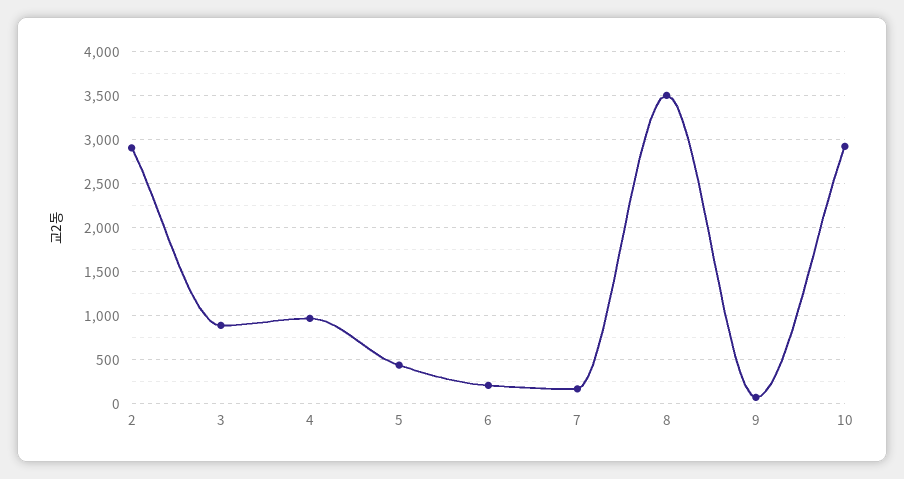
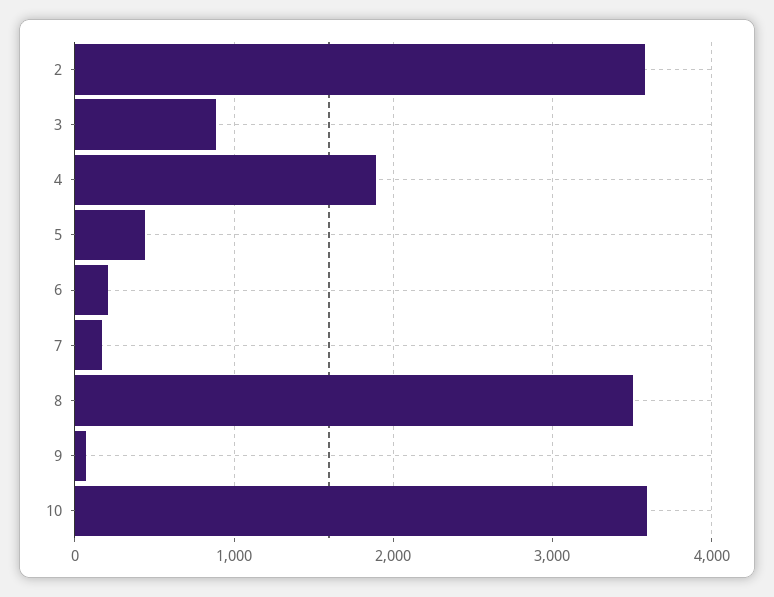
  {
-   "2": 2900,
+   "2": 3600,
    "3": 900,
-   "4": 1000,
+   "4": 1900,
    "5": 400,
    "6": 200,
    "7": 200,
    "8": 3500,
    "9": 100,
-   "10": 2900
+   "10": 3600
  }

